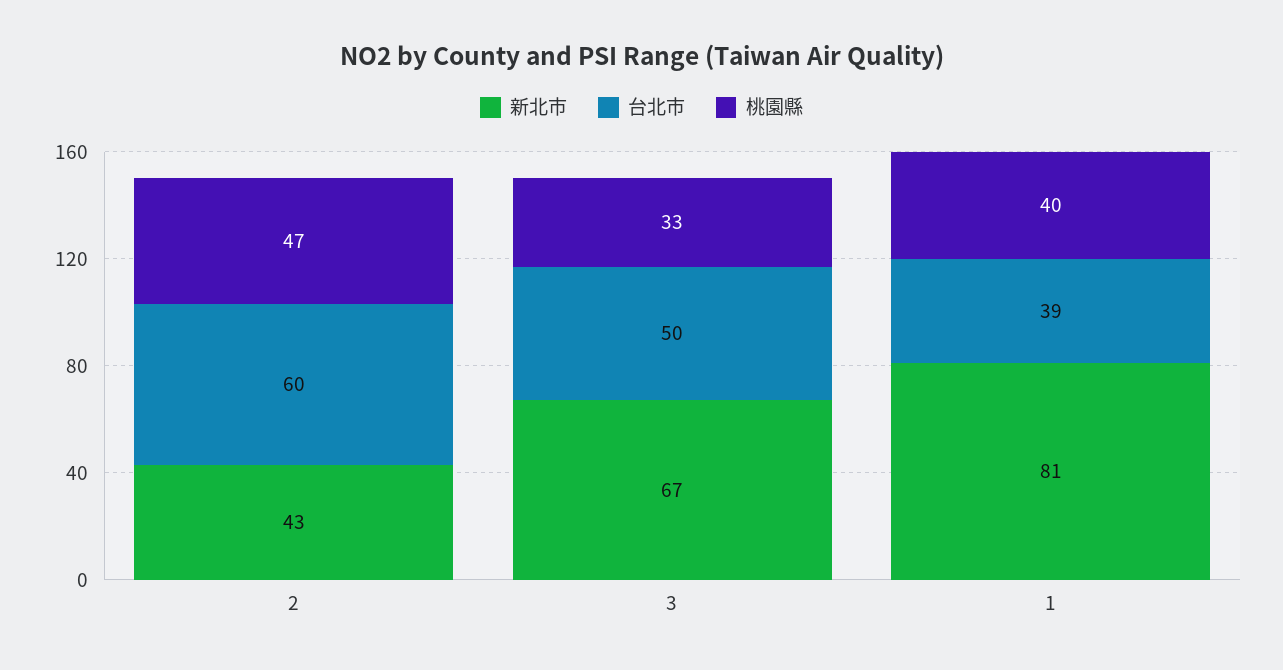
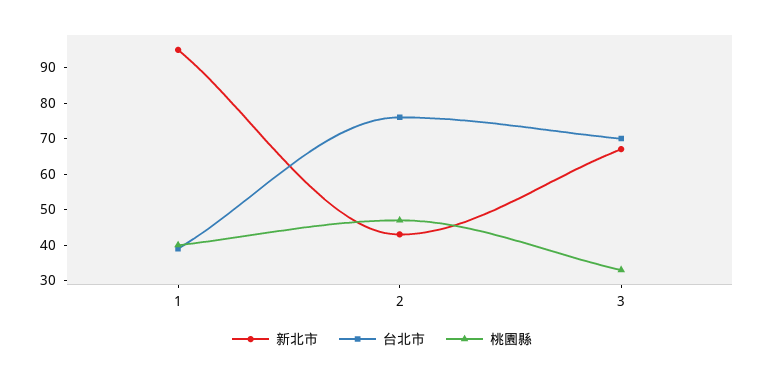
  {
    "新北市": {
      "2": 43,
      "3": 67,
-     "1": 81
+     "1": 95
    },
    "台北市": {
-     "2": 60,
+     "2": 75,
-     "3": 50,
+     "3": 70,
      "1": 39
    },
    "桃園縣": {
      "2": 47,
      "3": 33,
      "1": 40
    }
  }

